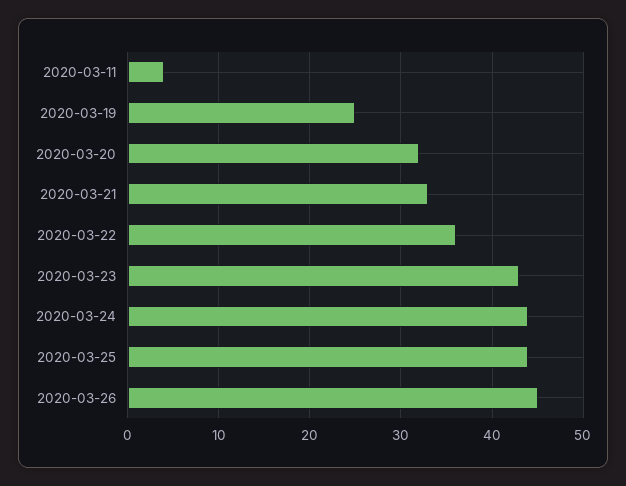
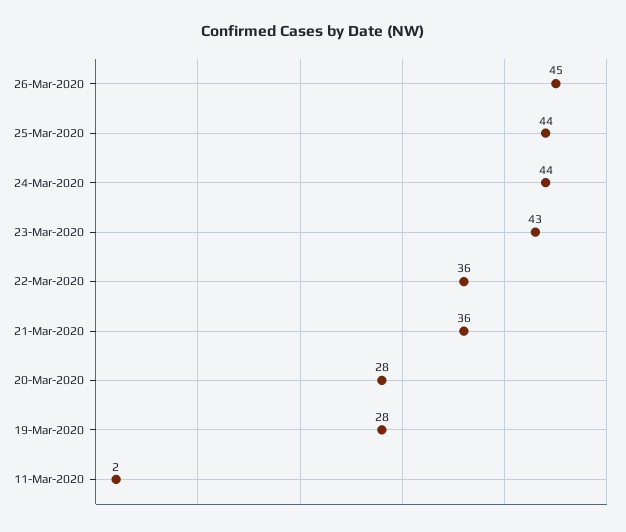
  {
-   "2020-03-11": 4,
+   "2020-03-11": 2,
-   "2020-03-19": 25,
+   "2020-03-19": 28,
-   "2020-03-20": 32,
+   "2020-03-20": 28,
-   "2020-03-21": 33,
+   "2020-03-21": 36,
    "2020-03-22": 36,
    "2020-03-23": 43,
    "2020-03-24": 44,
    "2020-03-25": 44,
    "2020-03-26": 45
  }

